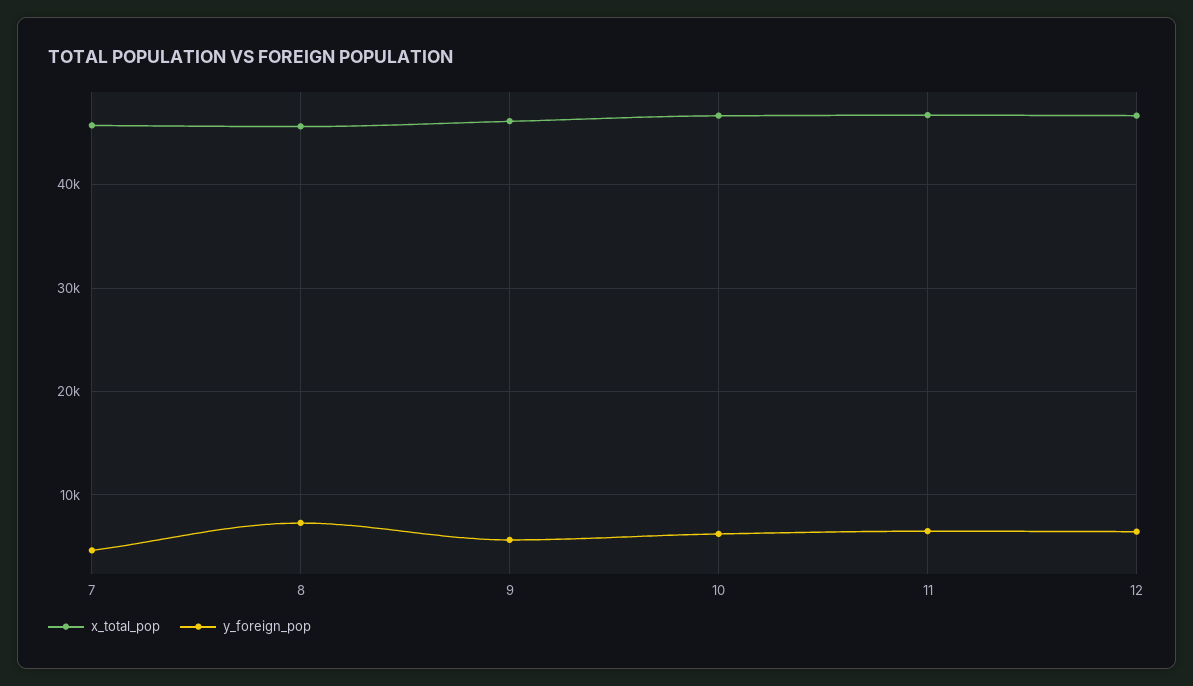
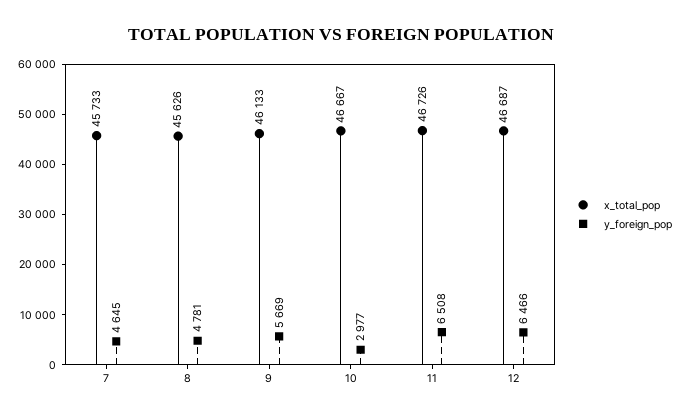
  {
    "x_total_pop": {
      "7": 45733,
      "8": 45626,
      "9": 46133,
      "10": 46667,
      "11": 46726,
      "12": 46687
    },
    "y_foreign_pop": {
      "7": 4645,
-     "8": 7000,
+     "8": 4781,
      "9": 5669,
-     "10": 6000,
+     "10": 2977,
      "11": 6508,
      "12": 6466
    }
  }

